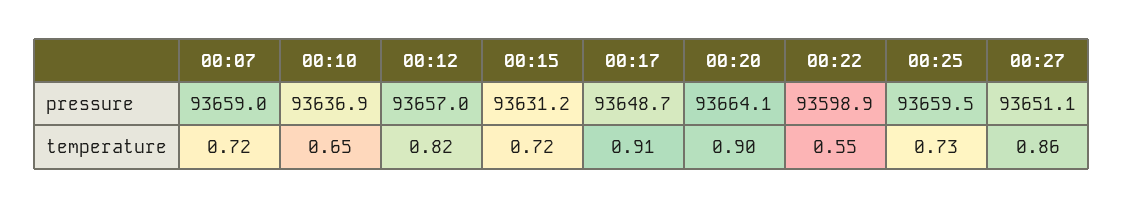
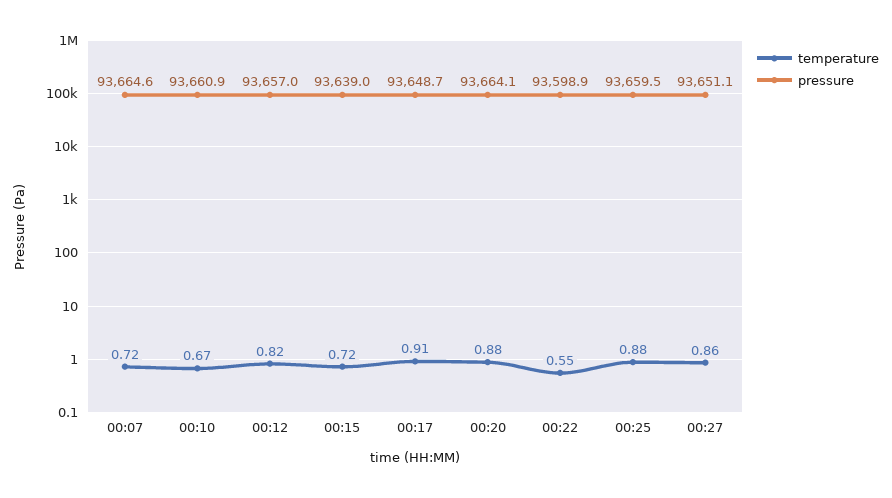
  {
    "pressure": {
-     "00:07": 93659,
+     "00:07": 93664.6,
-     "00:10": 93636.9,
+     "00:10": 93660.9,
      "00:12": 93657,
-     "00:15": 93631.2,
+     "00:15": 93639,
      "00:17": 93648.7,
      "00:20": 93664.1,
      "00:22": 93598.9,
      "00:25": 93659.5,
      "00:27": 93651.1
    },
    "temperature": {
      "00:07": 0.72,
-     "00:10": 0.65,
+     "00:10": 0.67,
      "00:12": 0.82,
      "00:15": 0.72,
      "00:17": 0.91,
-     "00:20": 0.9,
+     "00:20": 0.88,
      "00:22": 0.55,
-     "00:25": 0.73,
+     "00:25": 0.88,
      "00:27": 0.86
    }
  }

